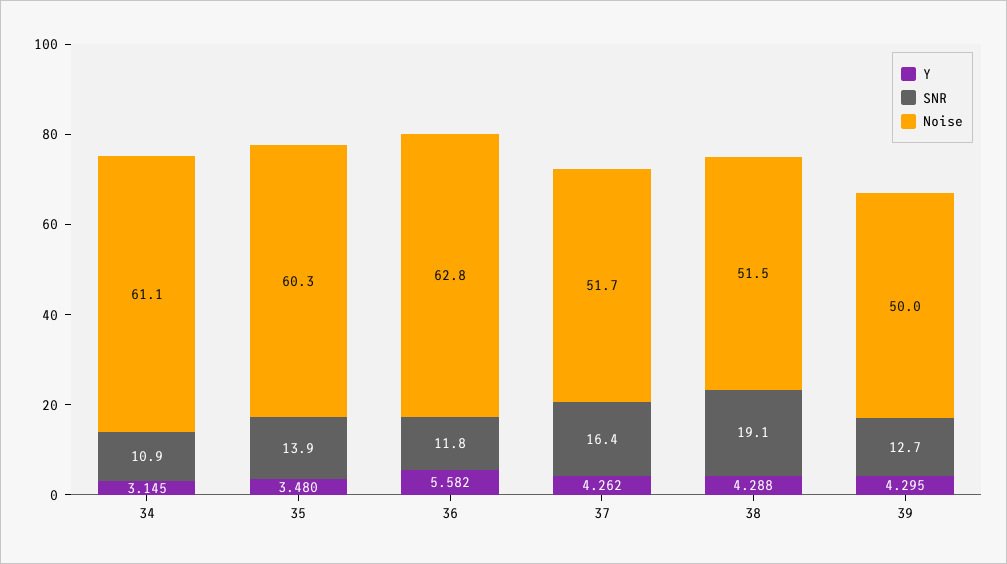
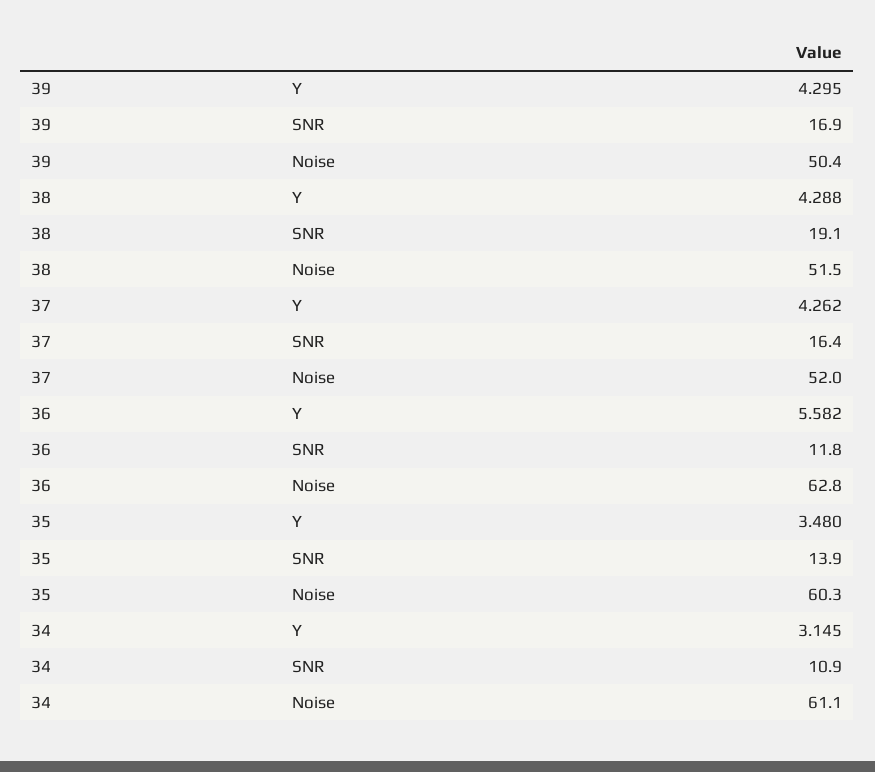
  {
    "Y": {
      "34": 3.145,
      "35": 3.48,
      "36": 5.582,
      "37": 4.262,
      "38": 4.288,
      "39": 4.295
    },
    "SNR": {
      "34": 10.9,
      "35": 13.9,
      "36": 11.8,
      "37": 16.4,
      "38": 19.1,
-     "39": 12.7
+     "39": 16.9
    },
    "Noise": {
      "34": 61.1,
      "35": 60.3,
      "36": 62.8,
-     "37": 51.7,
+     "37": 52,
      "38": 51.5,
-     "39": 50
+     "39": 50.4
    }
  }

